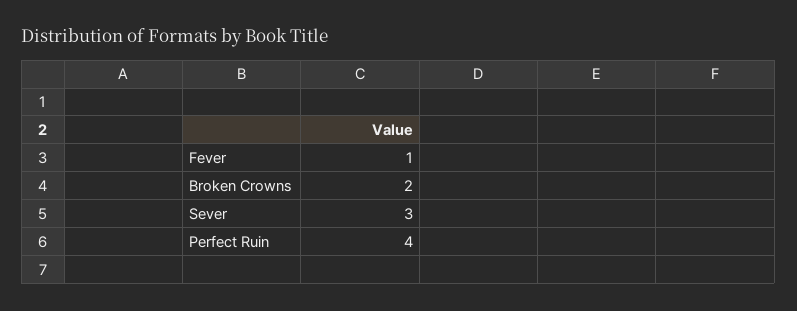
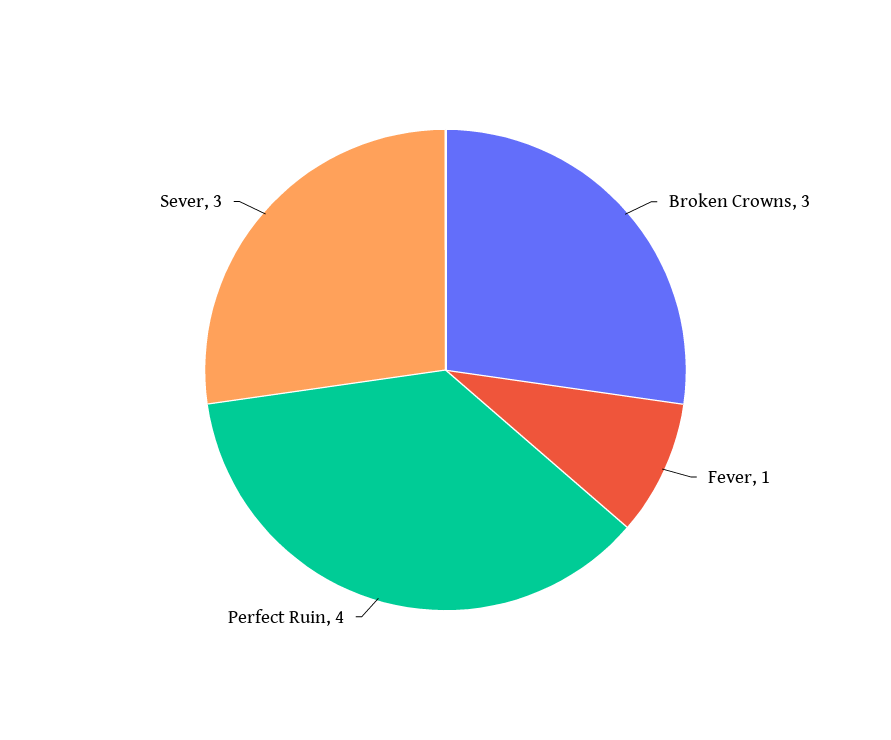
  {
    "Fever": 1,
-   "Broken Crowns": 2,
+   "Broken Crowns": 3,
    "Sever": 3,
    "Perfect Ruin": 4
  }

